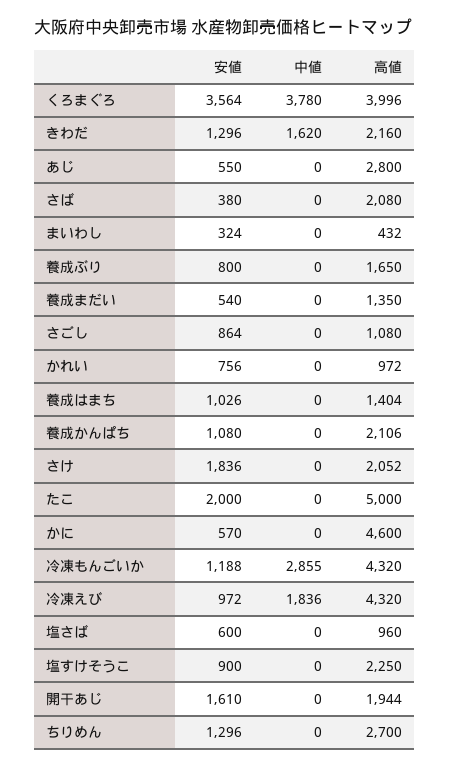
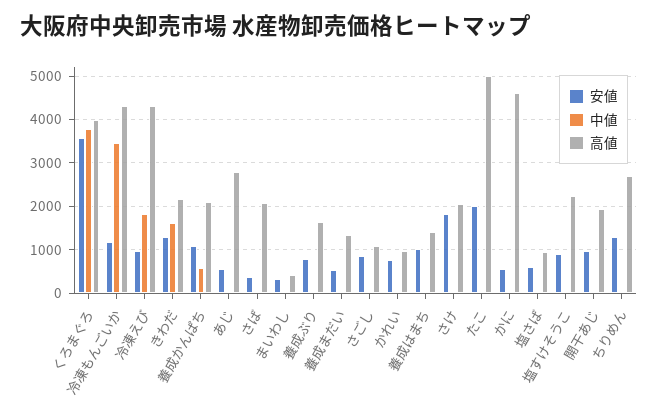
  {
    "安値": {
      "くろまぐろ": 3564,
      "きわだ": 1296,
      "あじ": 550,
      "さば": 380,
      "まいわし": 324,
      "養成ぶり": 800,
      "養成まだい": 540,
      "さごし": 864,
      "かれい": 756,
      "養成はまち": 1026,
      "養成かんぱち": 1080,
      "さけ": 1836,
      "たこ": 2000,
      "かに": 570,
      "冷凍もんごいか": 1188,
      "冷凍えび": 972,
      "塩さば": 600,
      "塩すけそうこ": 900,
-     "開干あじ": 1610,
+     "開干あじ": 1000,
      "ちりめん": 1296
    },
    "中値": {
      "くろまぐろ": 3780,
      "きわだ": 1620,
      "あじ": 0,
      "さば": 0,
      "まいわし": 0,
      "養成ぶり": 0,
      "養成まだい": 0,
      "さごし": 0,
      "かれい": 0,
      "養成はまち": 0,
-     "養成かんぱち": 0,
+     "養成かんぱち": 600,
      "さけ": 0,
      "たこ": 0,
      "かに": 0,
-     "冷凍もんごいか": 2855,
+     "冷凍もんごいか": 3400,
      "冷凍えび": 1836,
      "塩さば": 0,
      "塩すけそうこ": 0,
      "開干あじ": 0,
      "ちりめん": 0
    },
    "高値": {
      "くろまぐろ": 3996,
      "きわだ": 2160,
      "あじ": 2800,
      "さば": 2080,
      "まいわし": 432,
      "養成ぶり": 1650,
      "養成まだい": 1350,
      "さごし": 1080,
      "かれい": 972,
      "養成はまち": 1404,
      "養成かんぱち": 2106,
      "さけ": 2052,
      "たこ": 5000,
      "かに": 4600,
      "冷凍もんごいか": 4320,
      "冷凍えび": 4320,
      "塩さば": 960,
      "塩すけそうこ": 2250,
      "開干あじ": 1944,
      "ちりめん": 2700
    }
  }

